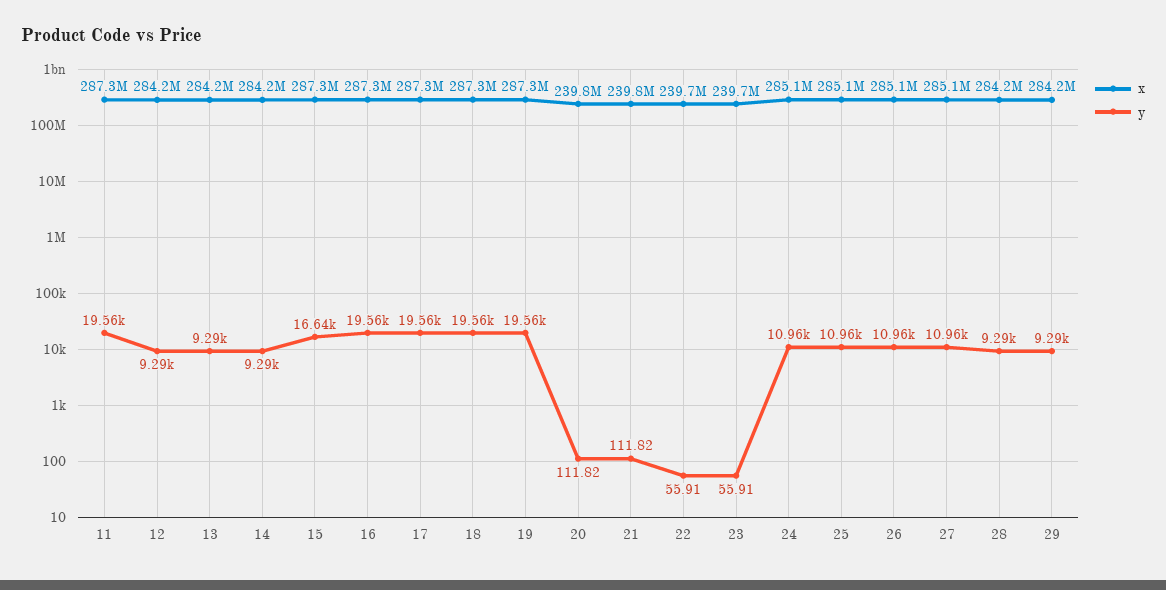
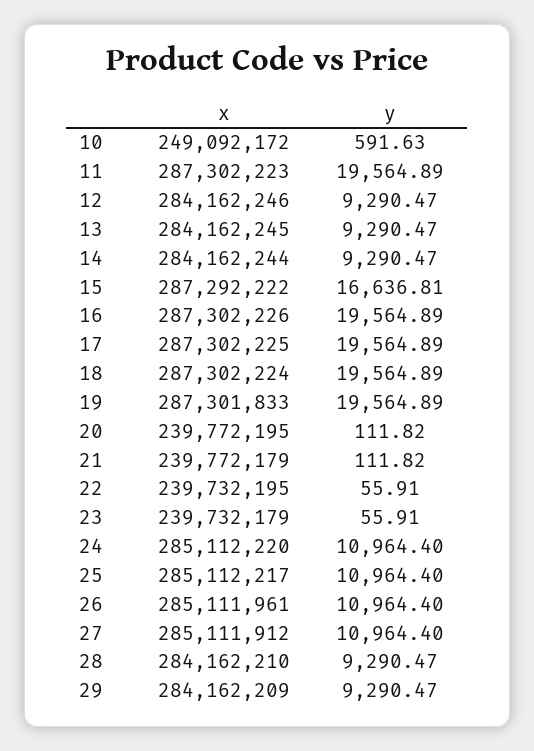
  {
    "x": {
      "11": 287302223,
      "12": 284162246,
      "13": 284162245,
      "14": 284162244,
      "15": 287292222,
      "16": 287302226,
      "17": 287302225,
      "18": 287302224,
      "19": 287301833,
      "20": 239772195,
      "21": 239772179,
      "22": 239732195,
      "23": 239732179,
      "24": 285112220,
      "25": 285112217,
      "26": 285111961,
      "27": 285111912,
      "28": 284162210,
-     "29": 284162209
+     "29": 284162209,
+     "10": 249092172
    },
    "y": {
      "11": 19564.89,
      "12": 9290.47,
      "13": 9290.47,
      "14": 9290.47,
      "15": 16636.81,
      "16": 19564.89,
      "17": 19564.89,
      "18": 19564.89,
      "19": 19564.89,
      "20": 111.82,
      "21": 111.82,
      "22": 55.91,
      "23": 55.91,
      "24": 10964.4,
      "25": 10964.4,
      "26": 10964.4,
      "27": 10964.4,
      "28": 9290.47,
-     "29": 9290.47
+     "29": 9290.47,
+     "10": 591.63
    }
  }

